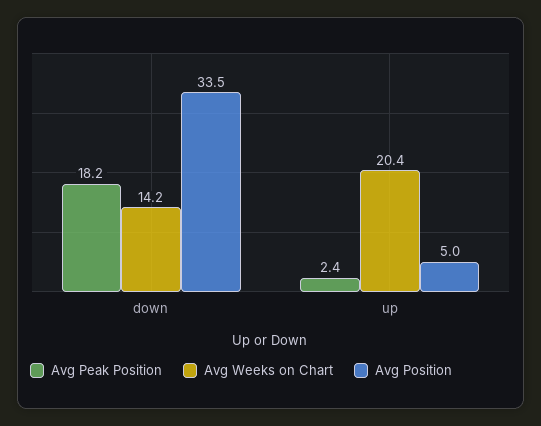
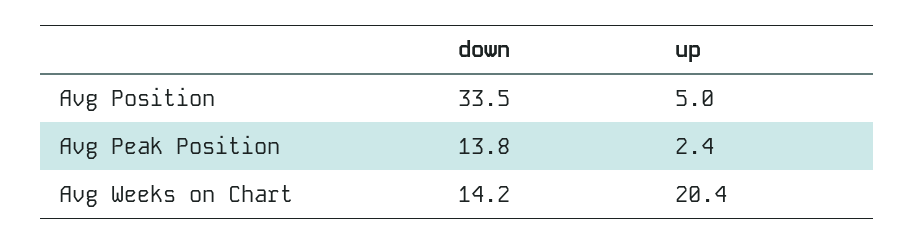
  {
    "Avg Peak Position": {
-     "down": 18.2,
+     "down": 13.8,
      "up": 2.4
    },
    "Avg Weeks on Chart": {
      "down": 14.2,
      "up": 20.4
    },
    "Avg Position": {
      "down": 33.5,
      "up": 5
    }
  }

